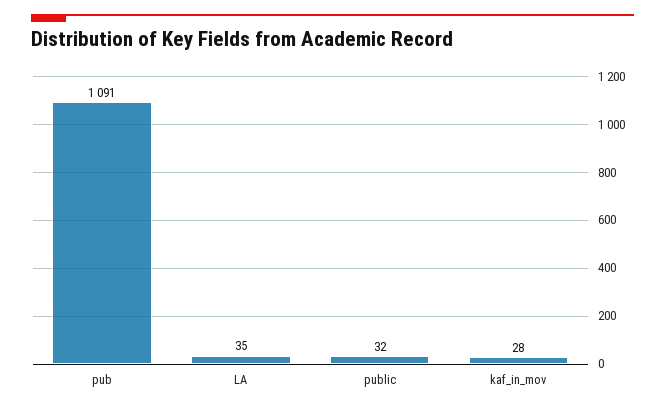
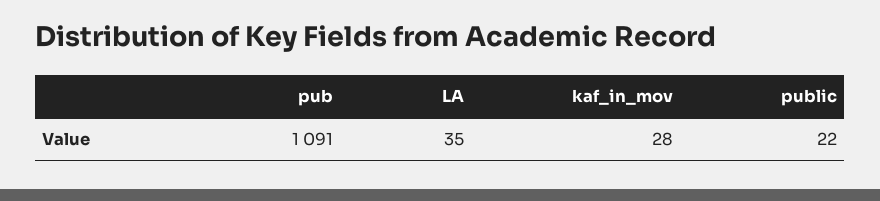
  {
    "pub": 1091,
    "LA": 35,
-   "public": 32,
+   "public": 22,
    "kaf_in_mov": 28
  }

